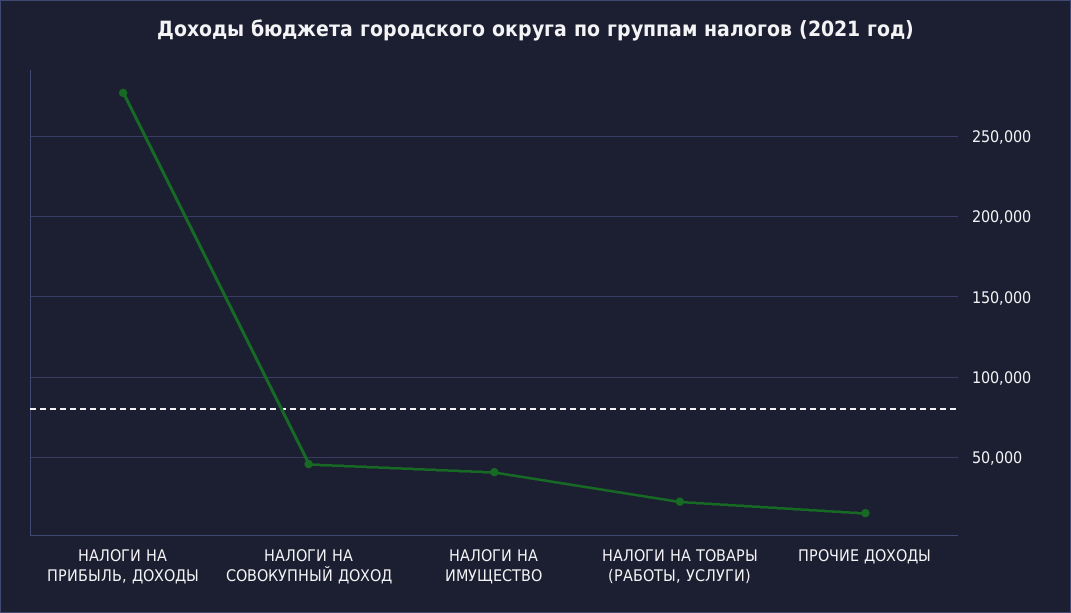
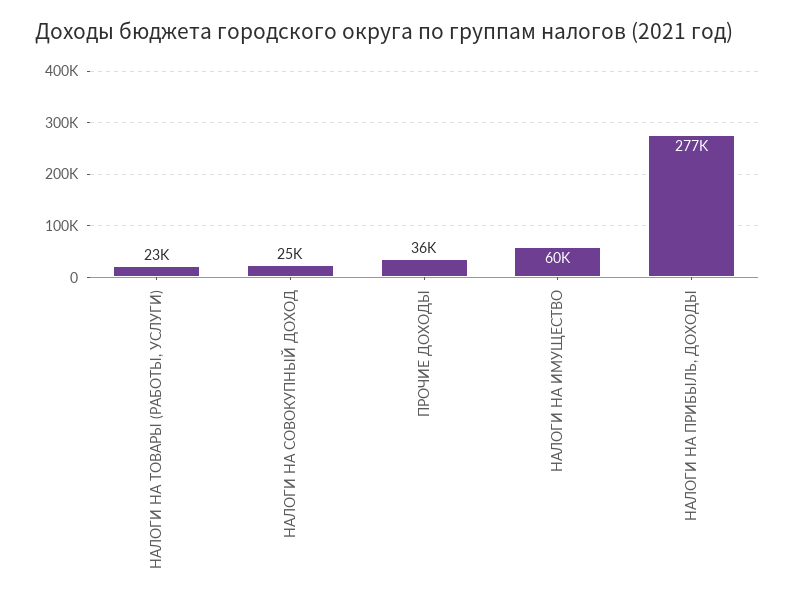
  {
    "НАЛОГИ НА ПРИБЫЛЬ, ДОХОДЫ": 277000,
-   "НАЛОГИ НА СОВОКУПНЫЙ ДОХОД": 45000,
+   "НАЛОГИ НА СОВОКУПНЫЙ ДОХОД": 25000,
-   "НАЛОГИ НА ИМУЩЕСТВО": 40000,
+   "НАЛОГИ НА ИМУЩЕСТВО": 60000,
    "НАЛОГИ НА ТОВАРЫ (РАБОТЫ, УСЛУГИ)": 23000,
-   "ПРОЧИЕ ДОХОДЫ": 15000
+   "ПРОЧИЕ ДОХОДЫ": 36000
  }

